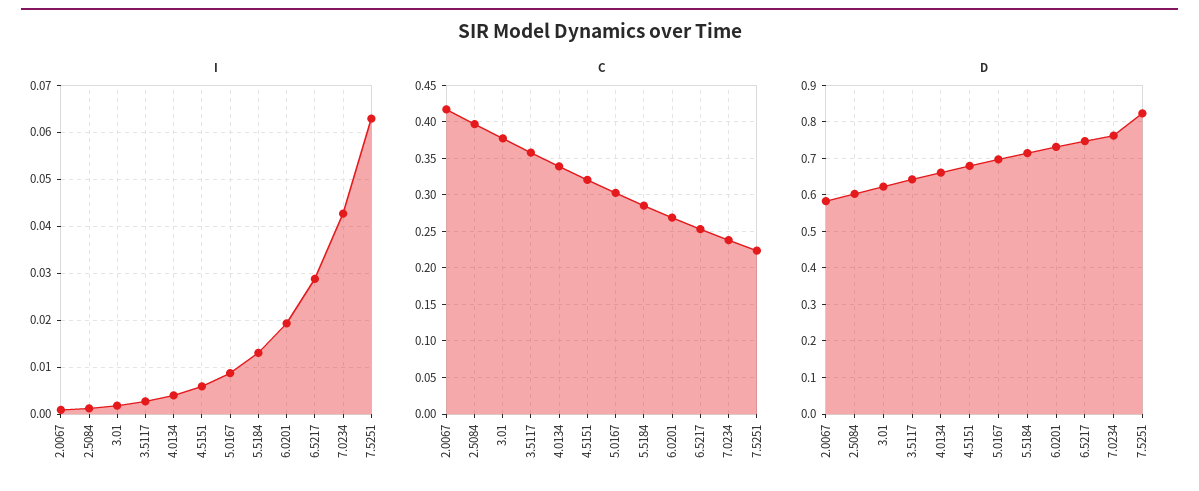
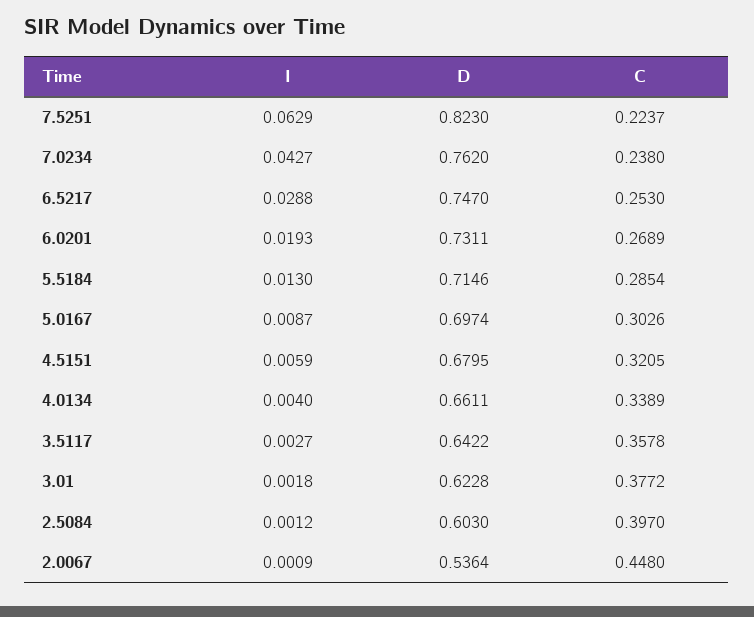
  {
    "I": {
      "2.0067": 0.0009,
      "2.5084": 0.0012,
      "3.01": 0.0018,
      "3.5117": 0.0027,
      "4.0134": 0.004,
      "4.5151": 0.0059,
      "5.0167": 0.0087,
      "5.5184": 0.013,
      "6.0201": 0.0193,
      "6.5217": 0.0288,
      "7.0234": 0.0427,
      "7.5251": 0.0629
    },
    "C": {
-     "2.0067": 0.42,
+     "2.0067": 0.448,
      "2.5084": 0.397,
      "3.01": 0.3772,
      "3.5117": 0.3578,
      "4.0134": 0.3389,
      "4.5151": 0.3205,
      "5.0167": 0.3026,
      "5.5184": 0.2854,
      "6.0201": 0.2689,
      "6.5217": 0.253,
      "7.0234": 0.238,
      "7.5251": 0.2237
    },
    "D": {
-     "2.0067": 0.58,
+     "2.0067": 0.5364,
      "2.5084": 0.603,
      "3.01": 0.6228,
      "3.5117": 0.6422,
      "4.0134": 0.6611,
      "4.5151": 0.6795,
      "5.0167": 0.6974,
      "5.5184": 0.7146,
      "6.0201": 0.7311,
      "6.5217": 0.747,
      "7.0234": 0.762,
      "7.5251": 0.823
    }
  }

